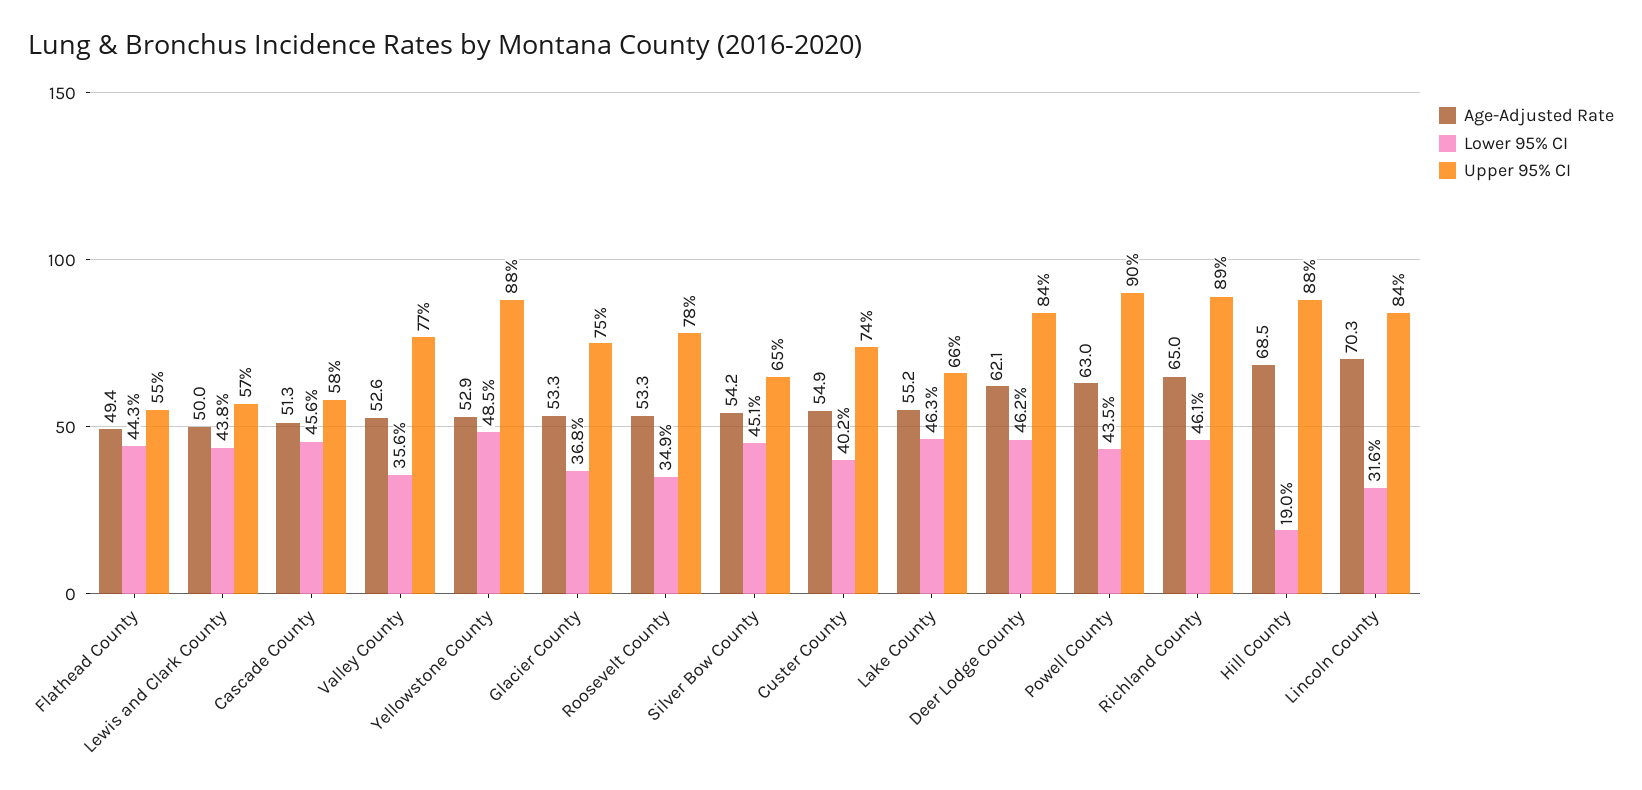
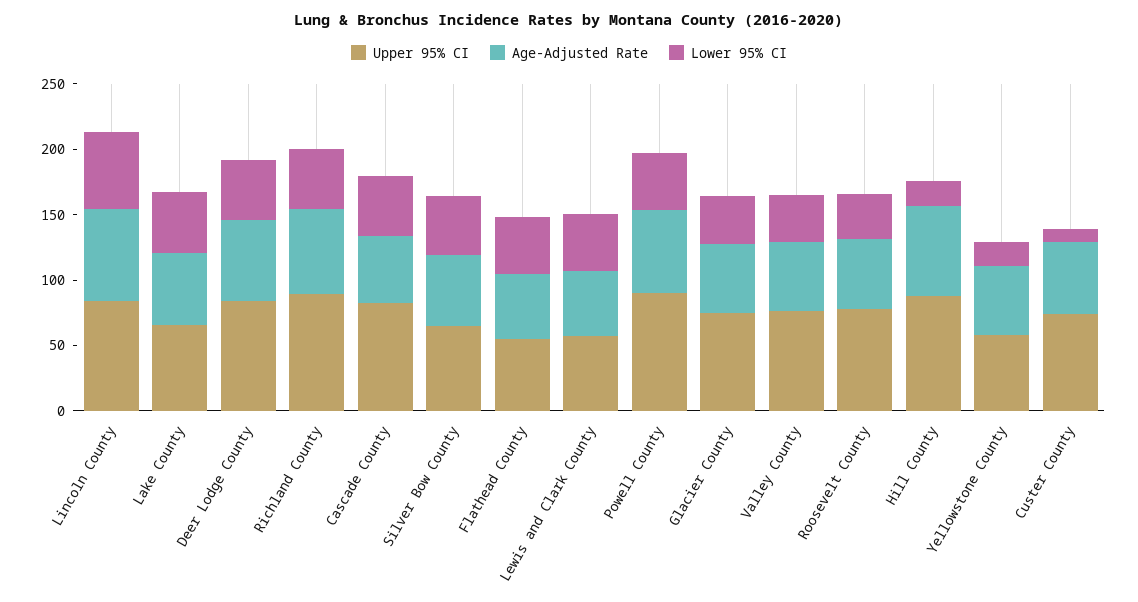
  {
    "Age-Adjusted Rate": {
      "Flathead County": 49.4,
      "Lewis and Clark County": 50,
      "Cascade County": 51.3,
      "Valley County": 52.6,
      "Yellowstone County": 52.9,
      "Glacier County": 53.3,
      "Roosevelt County": 53.3,
      "Silver Bow County": 54.2,
      "Custer County": 54.9,
      "Lake County": 55.2,
      "Deer Lodge County": 62.1,
      "Powell County": 63,
      "Richland County": 65,
      "Hill County": 68.5,
      "Lincoln County": 70.3
    },
    "Lower 95% CI": {
      "Flathead County": 44.3,
      "Lewis and Clark County": 43.8,
      "Cascade County": 45.6,
      "Valley County": 35.6,
-     "Yellowstone County": 48.5,
+     "Yellowstone County": 20,
      "Glacier County": 36.8,
      "Roosevelt County": 34.9,
      "Silver Bow County": 45.1,
-     "Custer County": 40.2,
+     "Custer County": 10,
      "Lake County": 46.3,
      "Deer Lodge County": 46.2,
      "Powell County": 43.5,
      "Richland County": 46.1,
      "Hill County": 19,
-     "Lincoln County": 31.6
+     "Lincoln County": 60
    },
    "Upper 95% CI": {
      "Flathead County": 55,
      "Lewis and Clark County": 57,
-     "Cascade County": 58,
+     "Cascade County": 80,
      "Valley County": 77,
-     "Yellowstone County": 88,
+     "Yellowstone County": 60,
      "Glacier County": 75,
      "Roosevelt County": 78,
      "Silver Bow County": 65,
      "Custer County": 74,
      "Lake County": 66,
      "Deer Lodge County": 84,
      "Powell County": 90,
      "Richland County": 89,
      "Hill County": 88,
      "Lincoln County": 84
    }
  }

